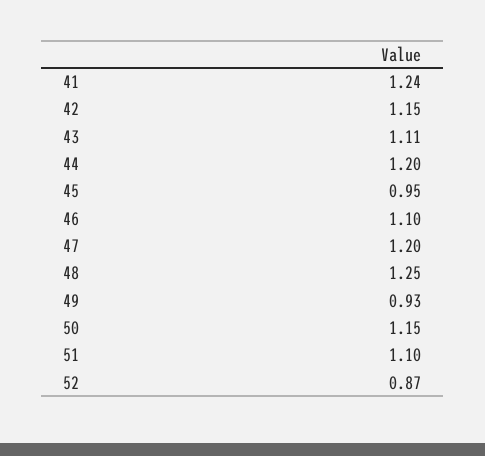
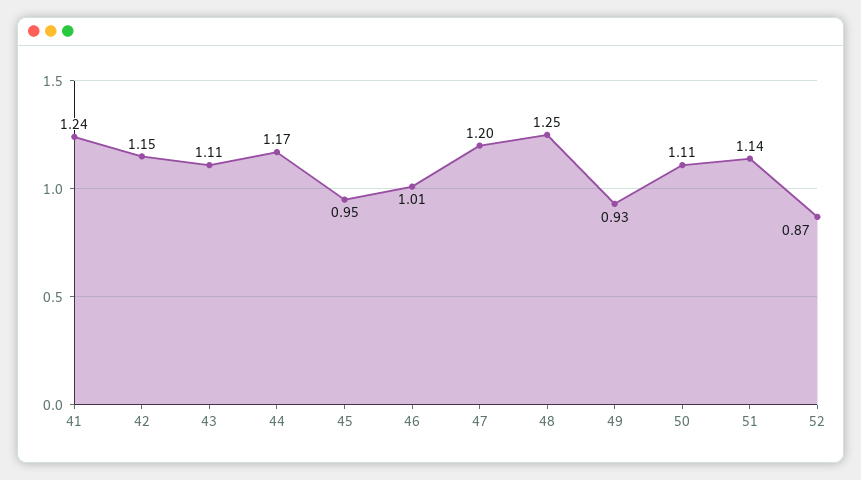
  {
    "41": 1.24,
    "42": 1.15,
    "43": 1.11,
-   "44": 1.2,
+   "44": 1.17,
    "45": 0.95,
-   "46": 1.1,
+   "46": 1.01,
    "47": 1.2,
    "48": 1.25,
    "49": 0.93,
-   "50": 1.15,
+   "50": 1.11,
-   "51": 1.1,
+   "51": 1.14,
    "52": 0.87
  }

